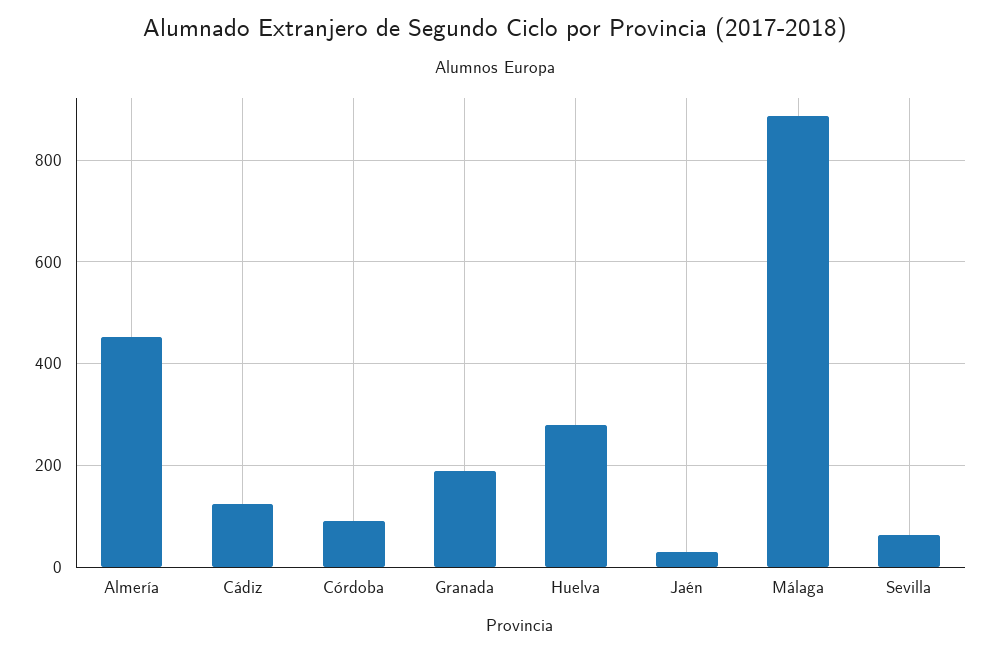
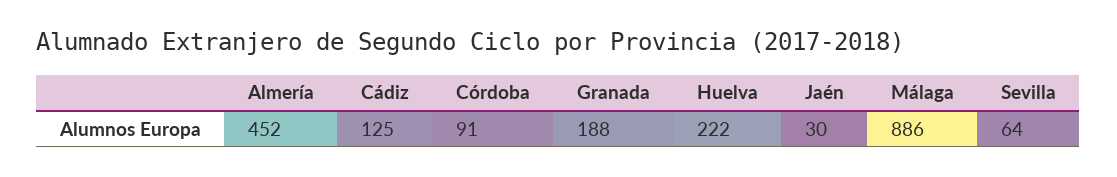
  {
    "Almería": 452,
    "Cádiz": 125,
    "Córdoba": 91,
    "Granada": 188,
-   "Huelva": 280,
+   "Huelva": 222,
    "Jaén": 30,
    "Málaga": 886,
    "Sevilla": 64
  }

